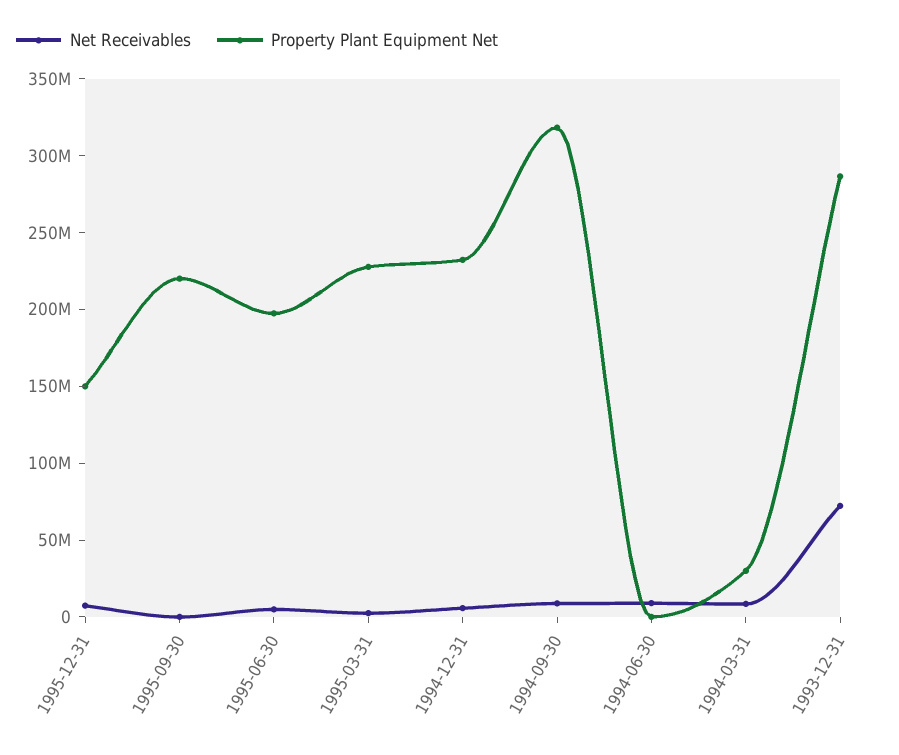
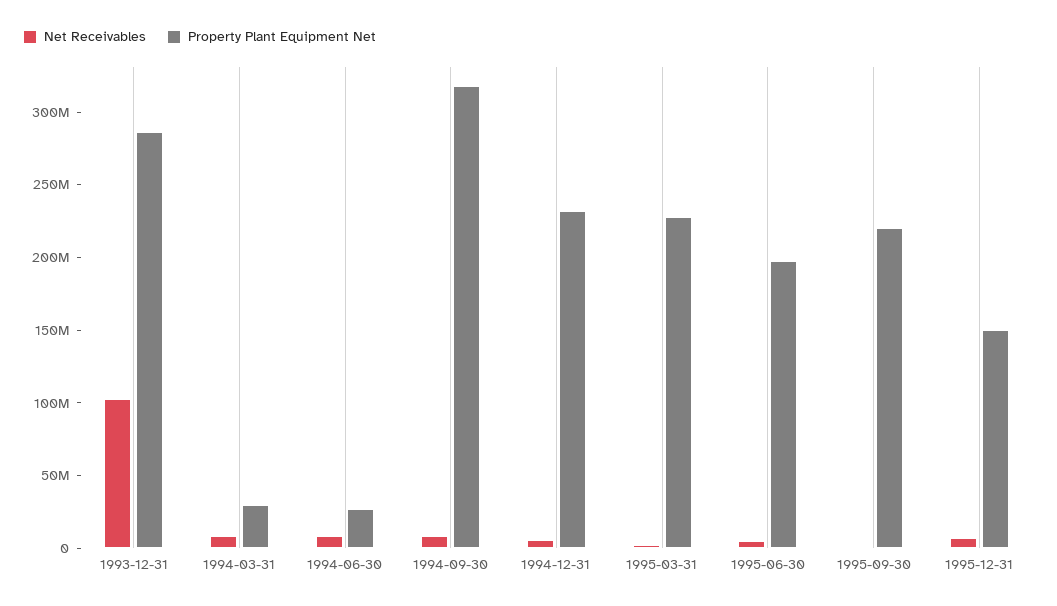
  {
    "Net Receivables": {
      "1995-12-31": 10000000,
      "1995-09-30": 0,
      "1995-06-30": 0,
      "1995-03-31": 0,
      "1994-12-31": 10000000,
      "1994-09-30": 10000000,
      "1994-06-30": 10000000,
      "1994-03-31": 10000000,
-     "1993-12-31": 70000000
+     "1993-12-31": 100000000
    },
    "Property Plant Equipment Net": {
      "1995-12-31": 150000000,
      "1995-09-30": 220000000,
      "1995-06-30": 200000000,
      "1995-03-31": 230000000,
      "1994-12-31": 230000000,
      "1994-09-30": 320000000,
-     "1994-06-30": 0,
+     "1994-06-30": 30000000,
      "1994-03-31": 30000000,
      "1993-12-31": 290000000
    }
  }

